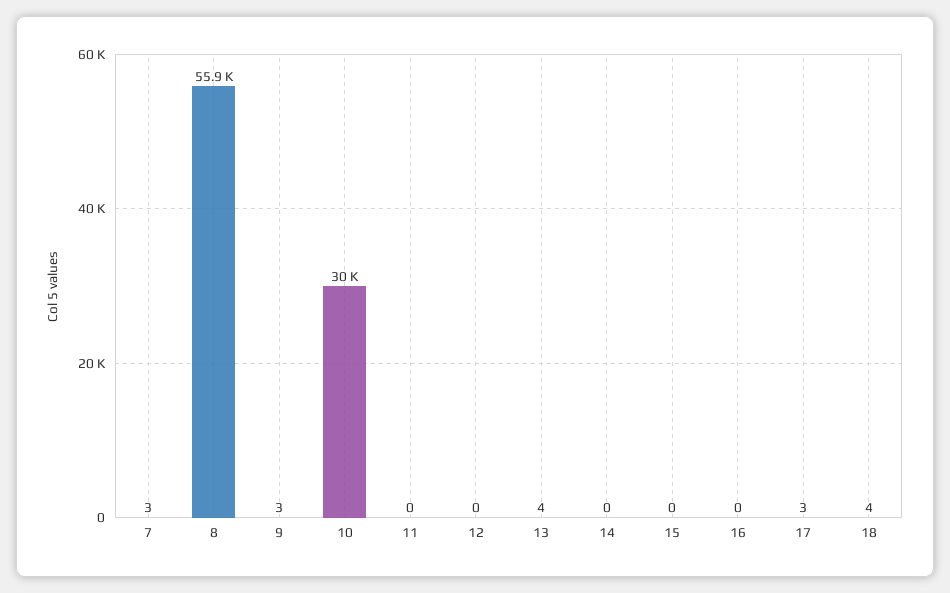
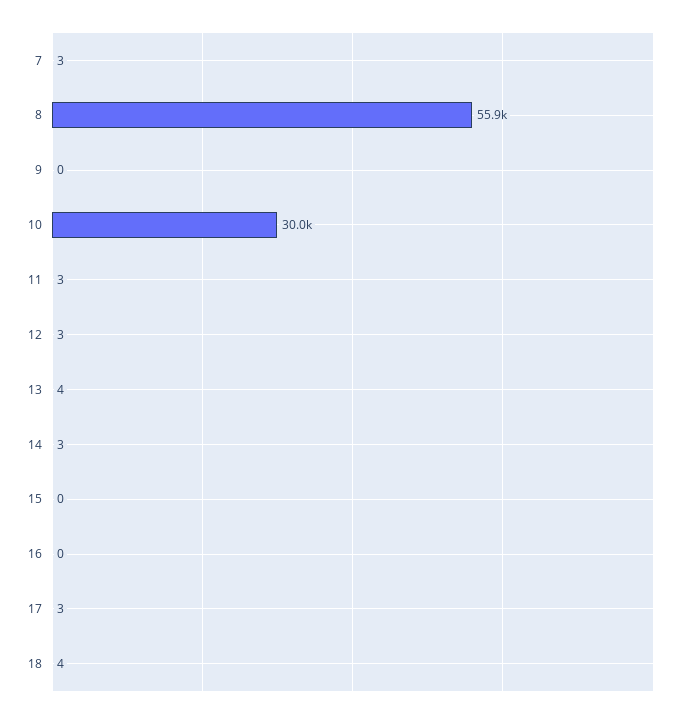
  {
    "7": 3,
    "8": 55900,
-   "9": 3,
+   "9": 0,
    "10": 30000,
-   "11": 0,
+   "11": 3,
-   "12": 0,
+   "12": 3,
    "13": 4,
-   "14": 0,
+   "14": 3,
    "15": 0,
    "16": 0,
    "17": 3,
    "18": 4
  }

